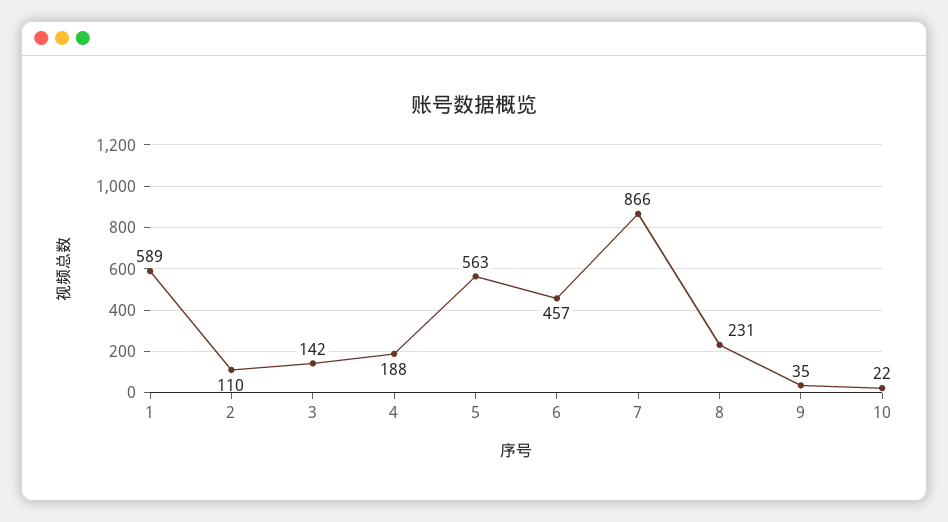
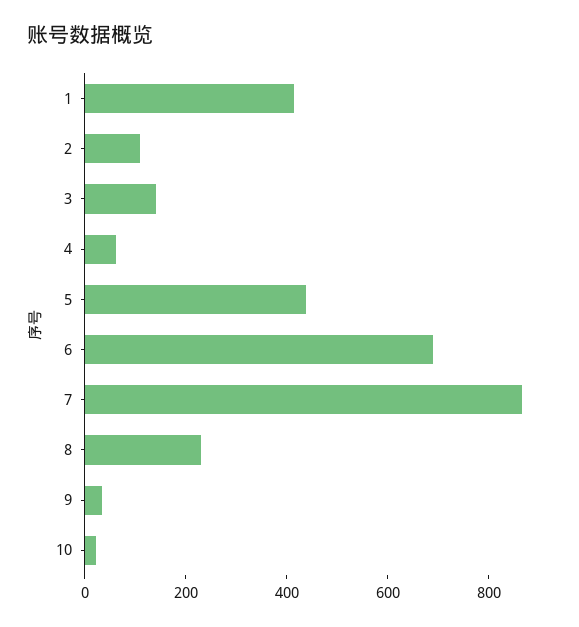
  {
-   "1": 589,
+   "1": 400,
    "2": 110,
    "3": 142,
-   "4": 188,
+   "4": 50,
-   "5": 563,
+   "5": 450,
-   "6": 457,
+   "6": 700,
    "7": 866,
    "8": 231,
    "9": 35,
    "10": 22
  }

